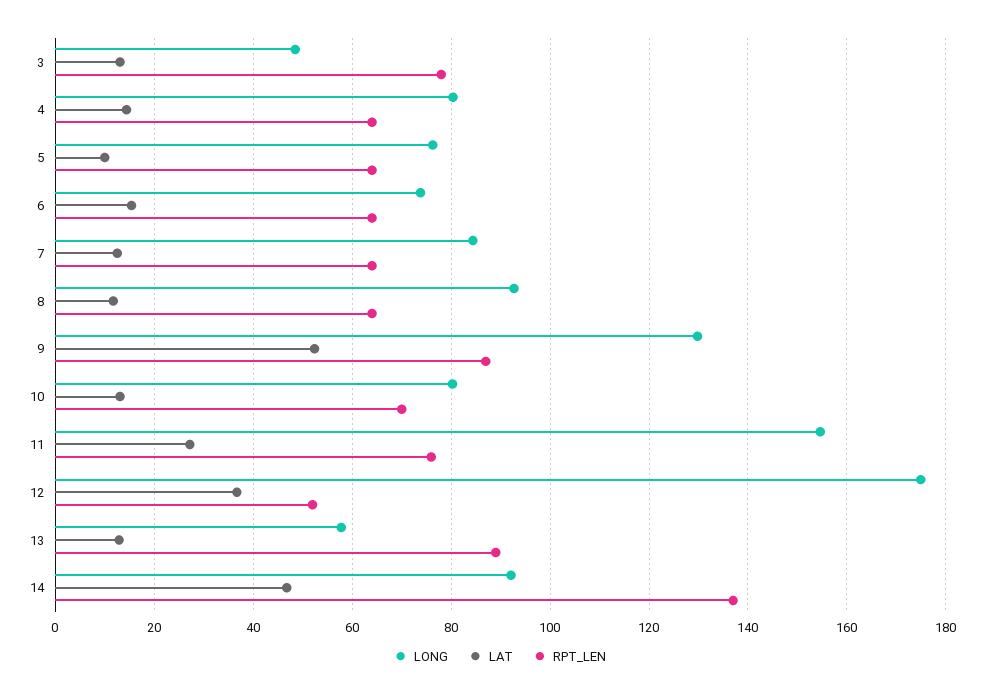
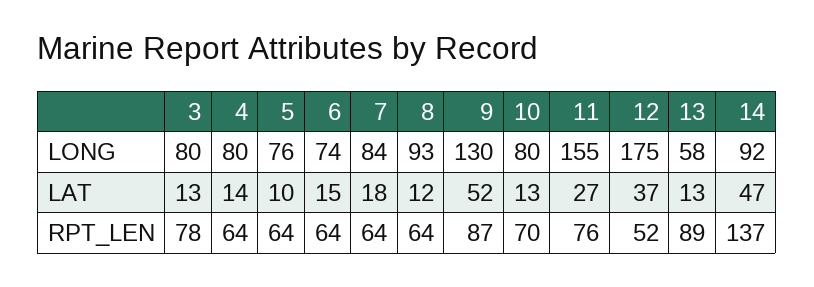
  {
    "LONG": {
-     "3": 48,
+     "3": 80,
      "4": 80,
      "5": 76,
      "6": 74,
      "7": 84,
      "8": 93,
      "9": 130,
      "10": 80,
      "11": 155,
      "12": 175,
      "13": 58,
      "14": 92
    },
    "LAT": {
      "3": 13,
      "4": 14,
      "5": 10,
      "6": 15,
-     "7": 12,
+     "7": 18,
      "8": 12,
      "9": 52,
      "10": 13,
      "11": 27,
      "12": 37,
      "13": 13,
      "14": 47
    },
    "RPT_LEN": {
      "3": 78,
      "4": 64,
      "5": 64,
      "6": 64,
      "7": 64,
      "8": 64,
      "9": 87,
      "10": 70,
      "11": 76,
      "12": 52,
      "13": 89,
      "14": 137
    }
  }

